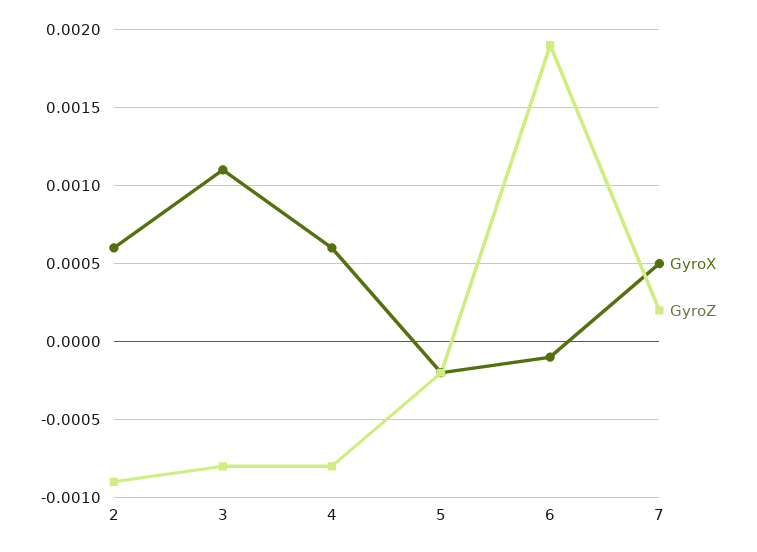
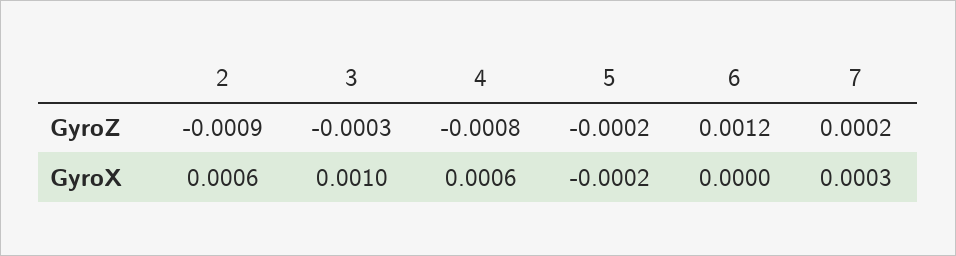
  {
    "GyroX": {
      "2": 0.0006,
-     "3": 0.0011,
+     "3": 0.001,
      "4": 0.0006,
      "5": -0.0002,
-     "6": -0.0001,
+     "6": 0,
-     "7": 0.0005
+     "7": 0.0003
    },
    "GyroZ": {
      "2": -0.0009,
-     "3": -0.0008,
+     "3": -0.0003,
      "4": -0.0008,
      "5": -0.0002,
-     "6": 0.0019,
+     "6": 0.0012,
      "7": 0.0002
    }
  }

